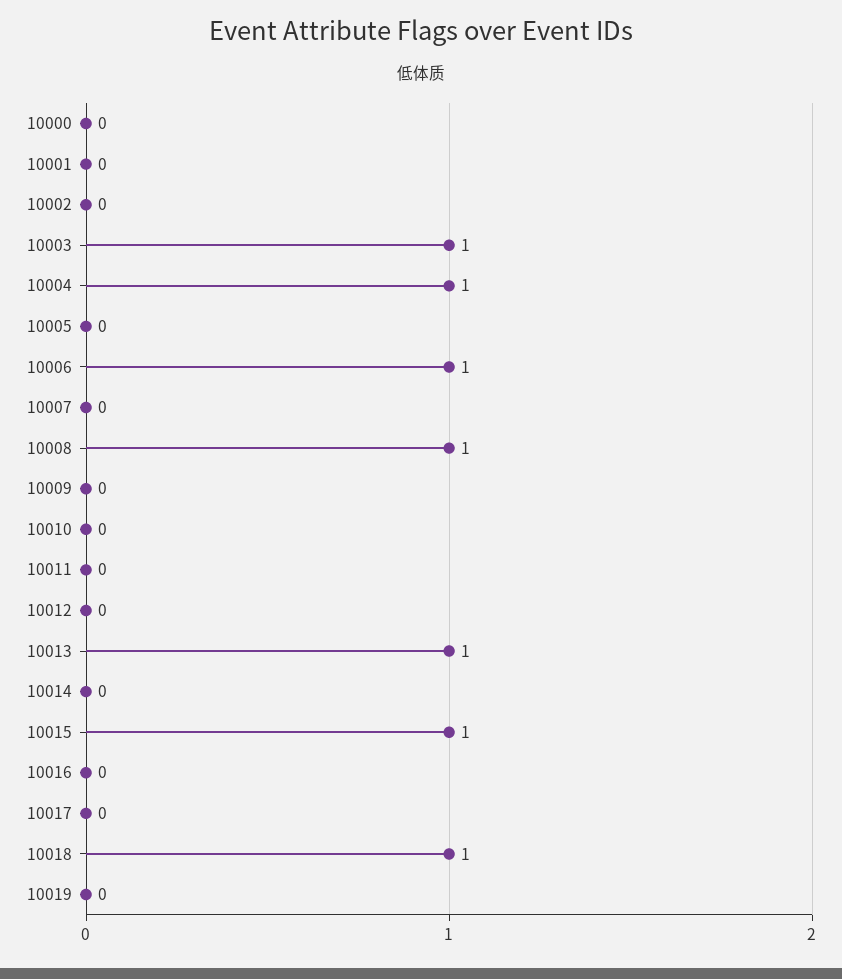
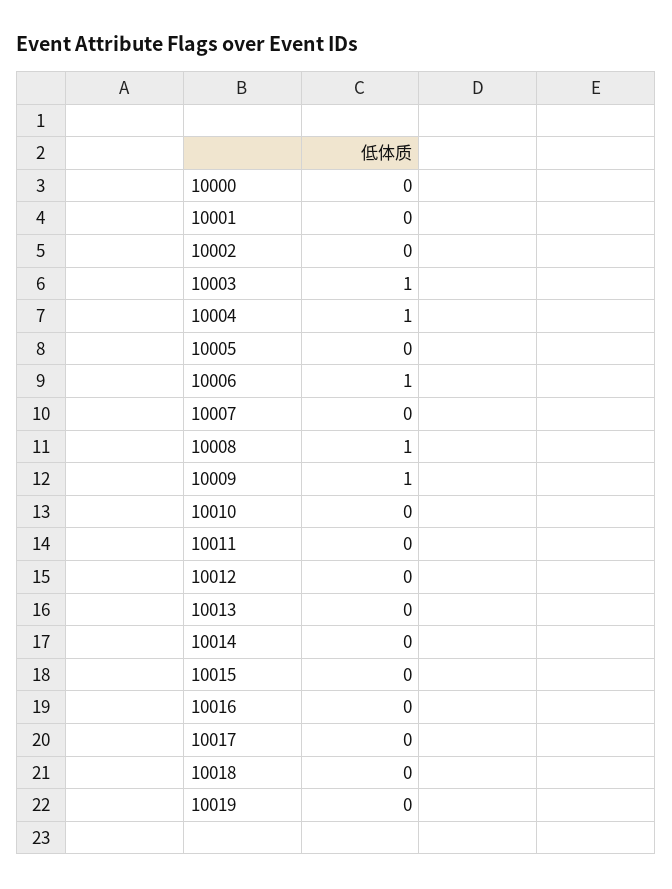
  {
    "10000": 0,
    "10001": 0,
    "10002": 0,
    "10003": 1,
    "10004": 1,
    "10005": 0,
    "10006": 1,
    "10007": 0,
    "10008": 1,
-   "10009": 0,
+   "10009": 1,
    "10010": 0,
    "10011": 0,
    "10012": 0,
-   "10013": 1,
+   "10013": 0,
    "10014": 0,
-   "10015": 1,
+   "10015": 0,
    "10016": 0,
    "10017": 0,
-   "10018": 1,
+   "10018": 0,
    "10019": 0
  }

